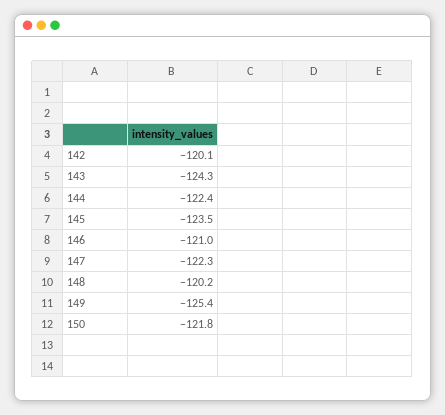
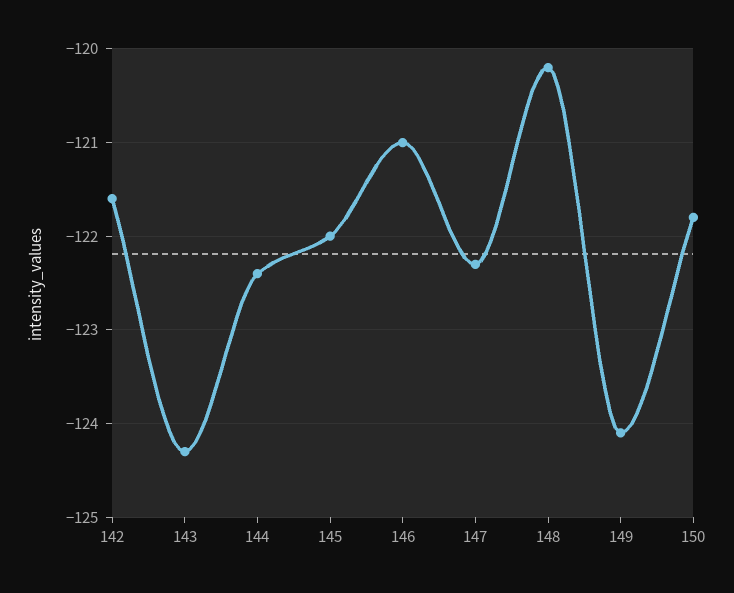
  {
-   "142": -120.1,
+   "142": -121.6,
    "143": -124.3,
    "144": -122.4,
-   "145": -123.5,
+   "145": -122,
    "146": -121,
    "147": -122.3,
    "148": -120.2,
-   "149": -125.4,
+   "149": -124.1,
    "150": -121.8
  }

